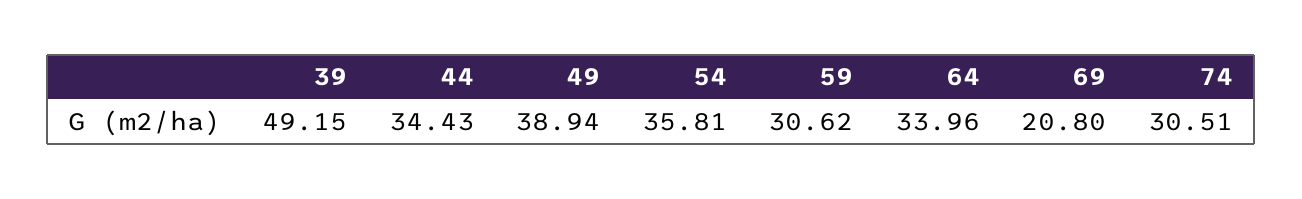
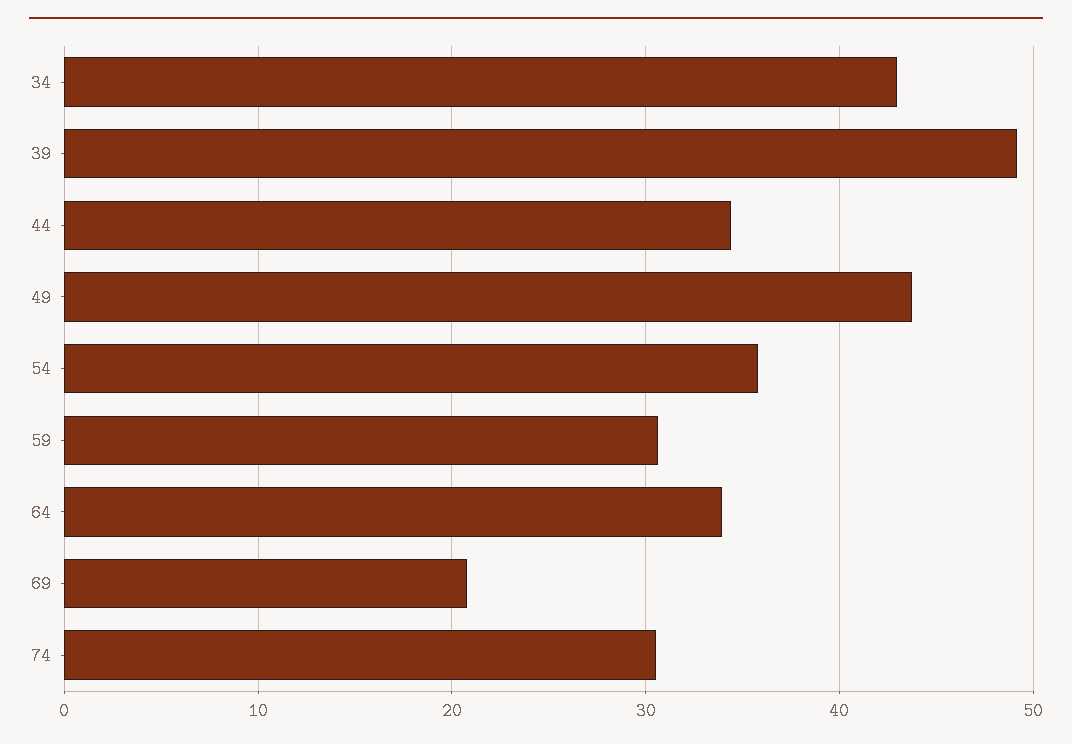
  {
    "39": 49.15,
    "44": 34.43,
-   "49": 38.94,
+   "49": 44,
    "54": 35.81,
    "59": 30.62,
    "64": 33.96,
    "69": 20.8,
-   "74": 30.51
+   "74": 30.51,
+   "34": 43
  }

